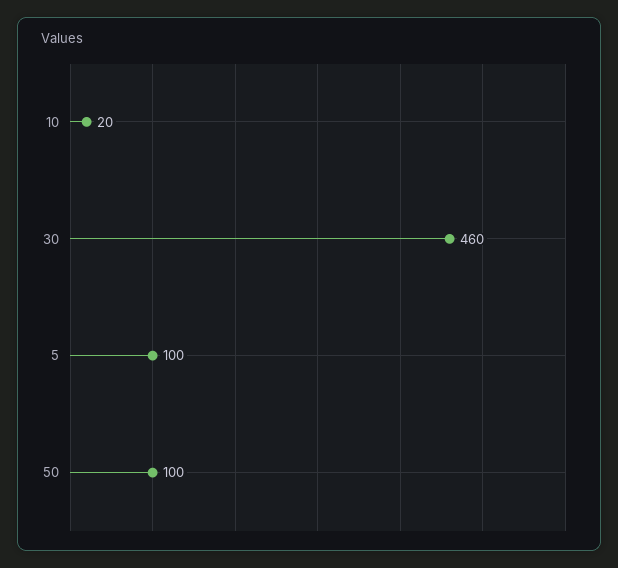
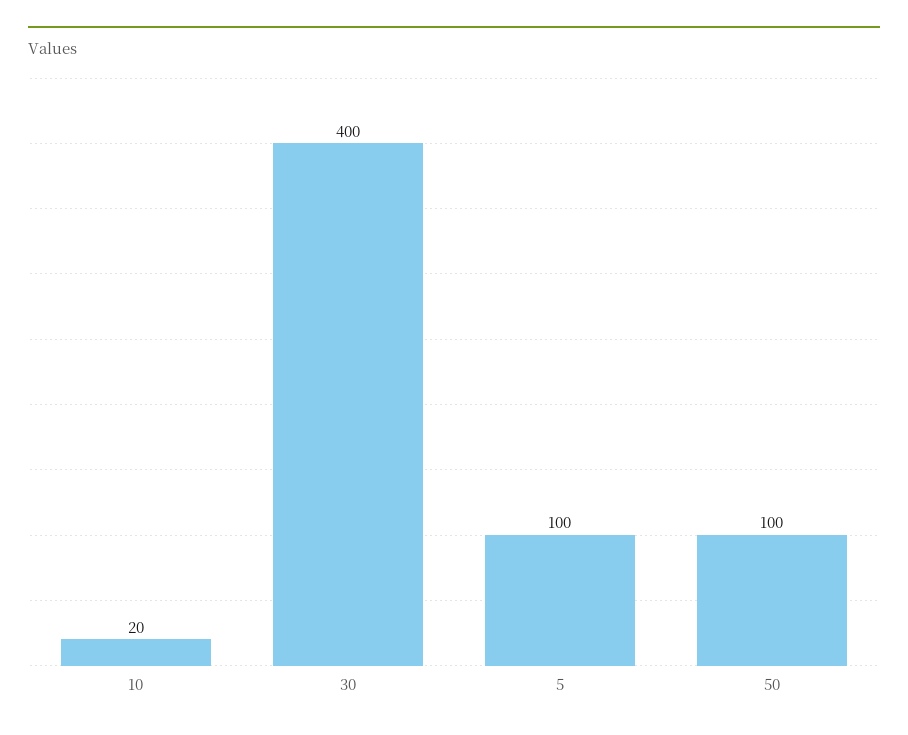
  {
    "10": 20,
-   "30": 460,
+   "30": 400,
    "5": 100,
    "50": 100
  }

